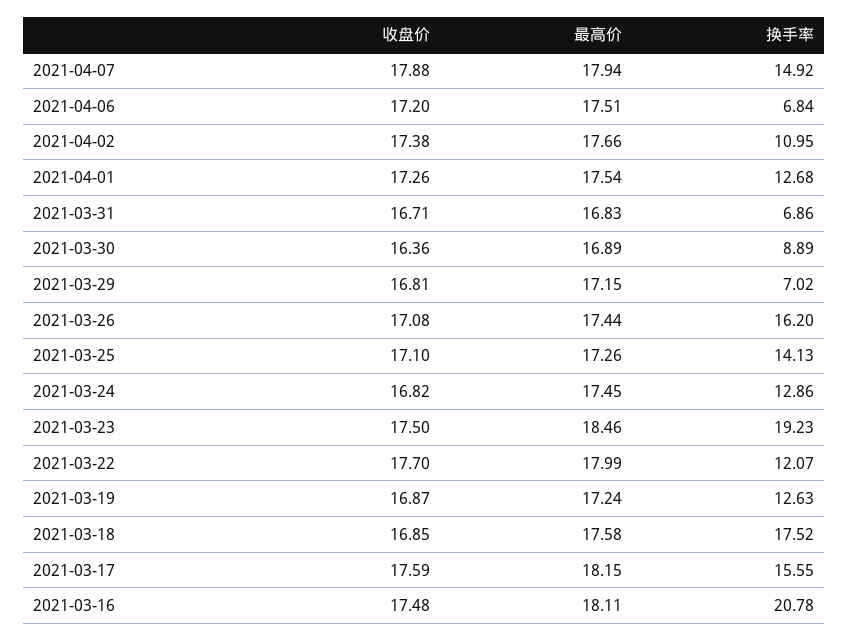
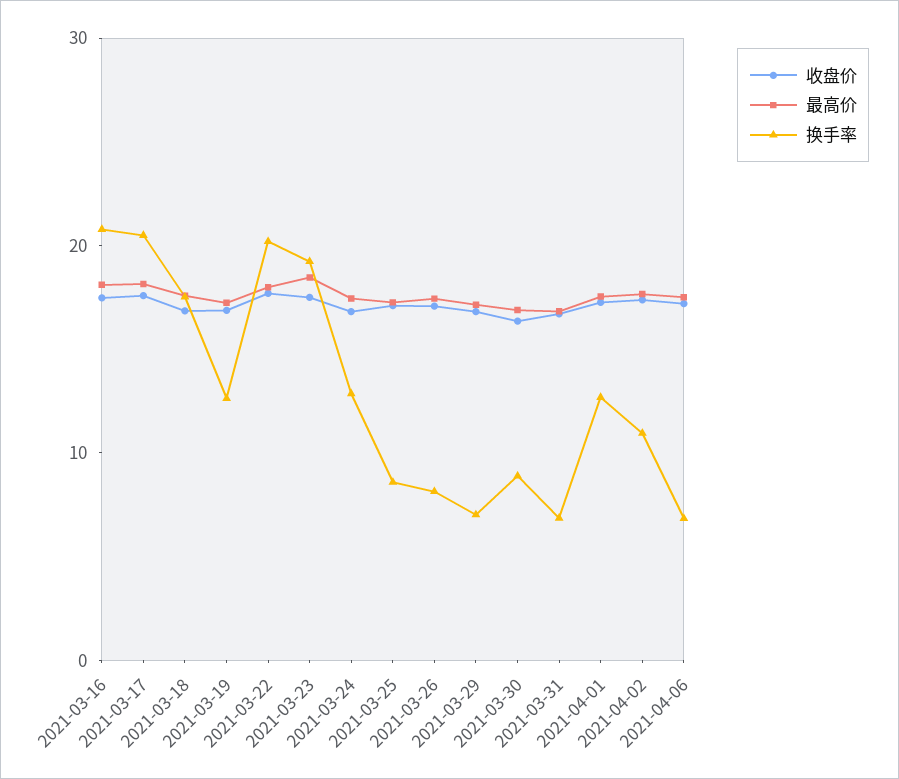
  {
    "收盘价": {
-     "2021-04-07": 17.88,
      "2021-04-06": 17.2,
      "2021-04-02": 17.38,
      "2021-04-01": 17.26,
      "2021-03-31": 16.71,
      "2021-03-30": 16.36,
      "2021-03-29": 16.81,
      "2021-03-26": 17.08,
      "2021-03-25": 17.1,
      "2021-03-24": 16.82,
      "2021-03-23": 17.5,
      "2021-03-22": 17.7,
      "2021-03-19": 16.87,
      "2021-03-18": 16.85,
      "2021-03-17": 17.59,
      "2021-03-16": 17.48
    },
    "最高价": {
-     "2021-04-07": 17.94,
      "2021-04-06": 17.51,
      "2021-04-02": 17.66,
      "2021-04-01": 17.54,
      "2021-03-31": 16.83,
      "2021-03-30": 16.89,
      "2021-03-29": 17.15,
      "2021-03-26": 17.44,
      "2021-03-25": 17.26,
      "2021-03-24": 17.45,
      "2021-03-23": 18.46,
      "2021-03-22": 17.99,
      "2021-03-19": 17.24,
      "2021-03-18": 17.58,
      "2021-03-17": 18.15,
      "2021-03-16": 18.11
    },
    "换手率": {
-     "2021-04-07": 14.92,
      "2021-04-06": 6.84,
      "2021-04-02": 10.95,
      "2021-04-01": 12.68,
      "2021-03-31": 6.86,
      "2021-03-30": 8.89,
      "2021-03-29": 7.02,
-     "2021-03-26": 16.2,
+     "2021-03-26": 8,
-     "2021-03-25": 14.13,
+     "2021-03-25": 8,
      "2021-03-24": 12.86,
      "2021-03-23": 19.23,
-     "2021-03-22": 12.07,
+     "2021-03-22": 20,
      "2021-03-19": 12.63,
      "2021-03-18": 17.52,
-     "2021-03-17": 15.55,
+     "2021-03-17": 20,
      "2021-03-16": 20.78
    }
  }

